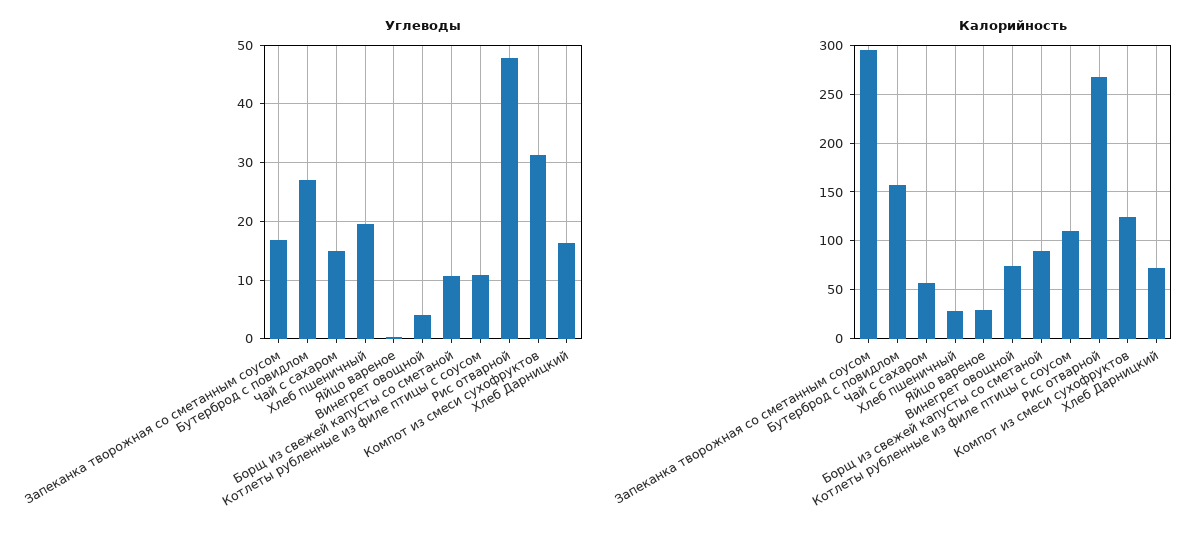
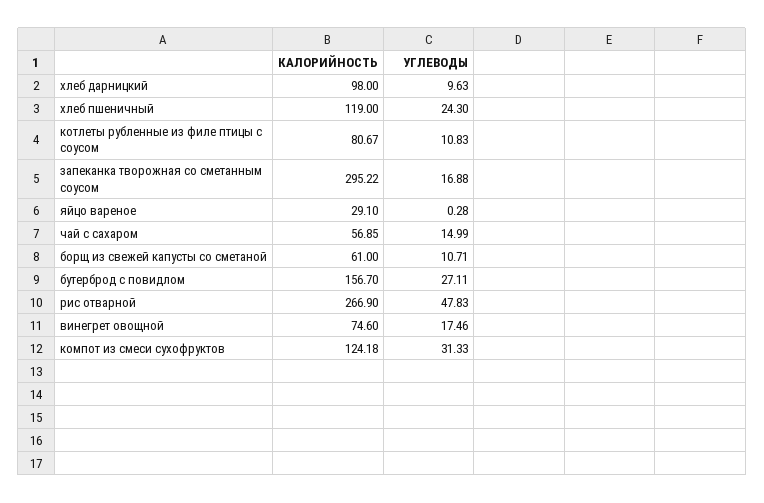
  {
    "Углеводы": {
      "Запеканка творожная со сметанным соусом": 16.88,
      "Бутерброд с повидлом": 27.11,
      "Чай с сахаром": 14.99,
-     "Хлеб пшеничный": 20,
+     "Хлеб пшеничный": 24.3,
      "Яйцо вареное": 0.28,
-     "Винегрет овощной": 4,
+     "Винегрет овощной": 17.46,
      "Борщ из свежей капусты со сметаной": 10.71,
      "Котлеты рубленные из филе птицы с соусом": 10.83,
      "Рис отварной": 47.83,
      "Компот из смеси сухофруктов": 31.33,
-     "Хлеб Дарницкий": 16
+     "Хлеб Дарницкий": 9.63
    },
    "Калорийность": {
      "Запеканка творожная со сметанным соусом": 295.22,
      "Бутерброд с повидлом": 156.7,
      "Чай с сахаром": 56.85,
-     "Хлеб пшеничный": 30,
+     "Хлеб пшеничный": 119,
      "Яйцо вареное": 29.1,
      "Винегрет овощной": 74.6,
-     "Борщ из свежей капусты со сметаной": 90,
+     "Борщ из свежей капусты со сметаной": 61,
-     "Котлеты рубленные из филе птицы с соусом": 110,
+     "Котлеты рубленные из филе птицы с соусом": 80.67,
      "Рис отварной": 266.9,
      "Компот из смеси сухофруктов": 124.18,
-     "Хлеб Дарницкий": 70
+     "Хлеб Дарницкий": 98
    }
  }

